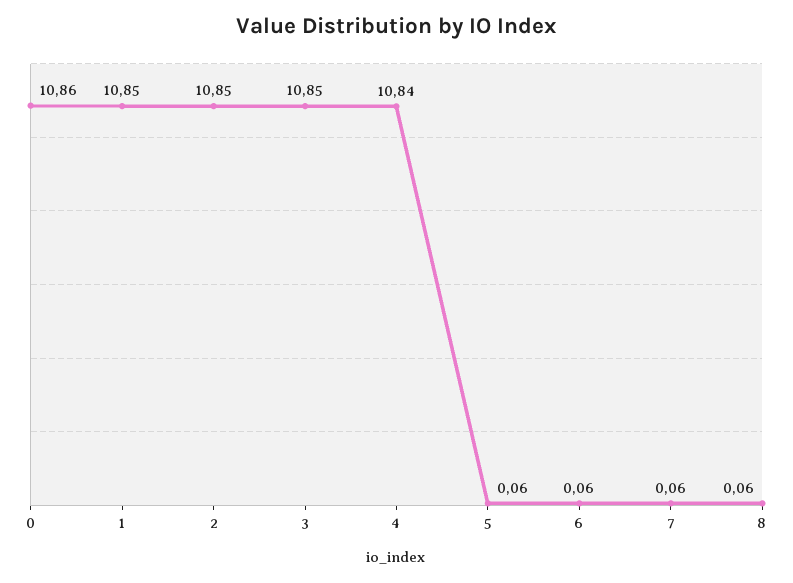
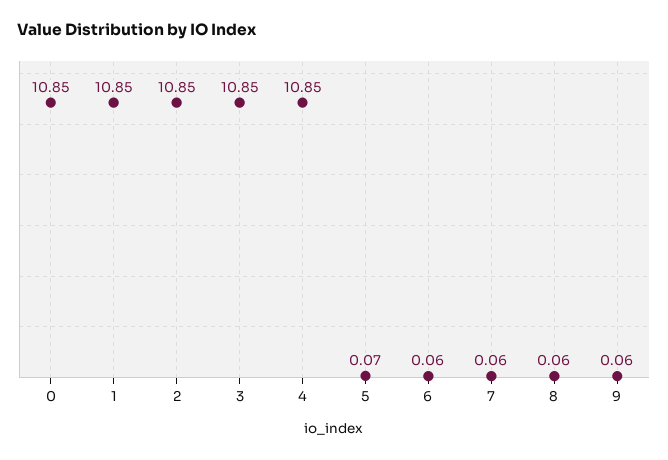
  {
-   "0": 10.86,
+   "0": 10.85,
    "1": 10.85,
    "2": 10.85,
    "3": 10.85,
-   "4": 10.84,
+   "4": 10.85,
-   "5": 0.06,
+   "5": 0.07,
    "6": 0.06,
    "7": 0.06,
-   "8": 0.06
+   "8": 0.06,
+   "9": 0.06
  }

